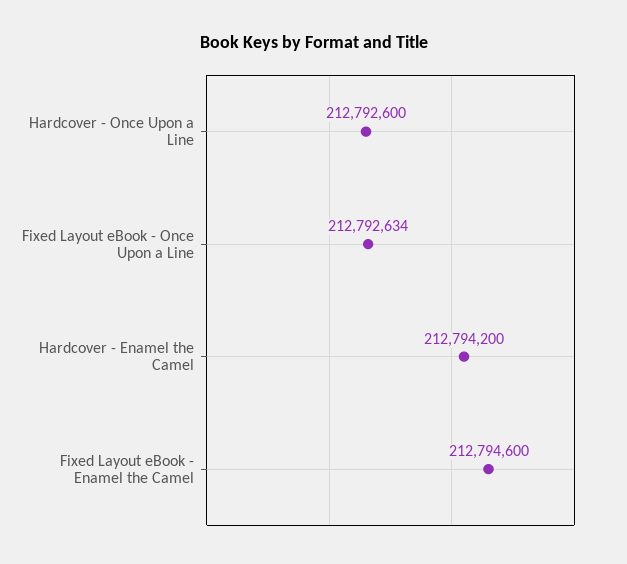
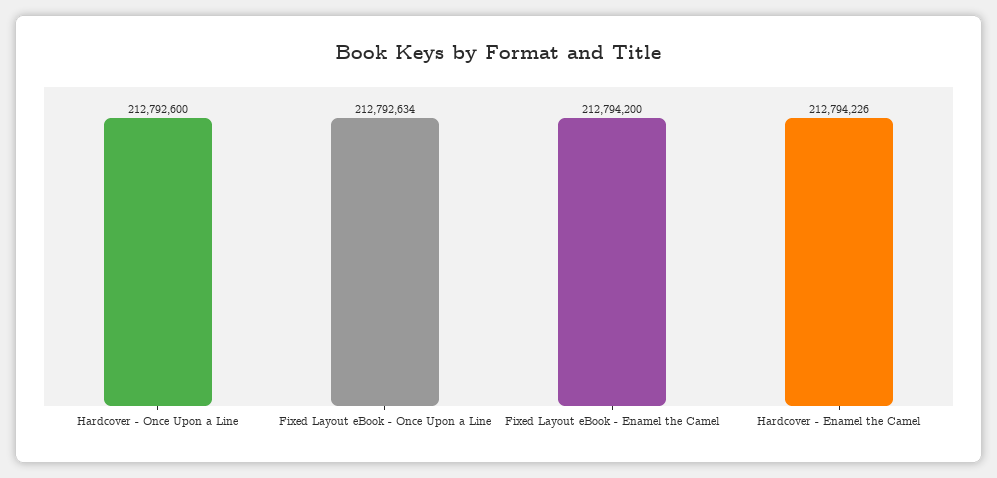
  {
    "Hardcover - Once Upon a Line": 212792600,
    "Fixed Layout eBook - Once Upon a Line": 212792634,
-   "Hardcover - Enamel the Camel": 212794200,
+   "Hardcover - Enamel the Camel": 212794226,
-   "Fixed Layout eBook - Enamel the Camel": 212794600
+   "Fixed Layout eBook - Enamel the Camel": 212794200
  }

